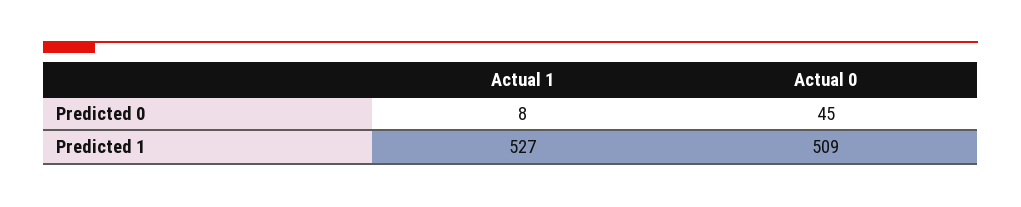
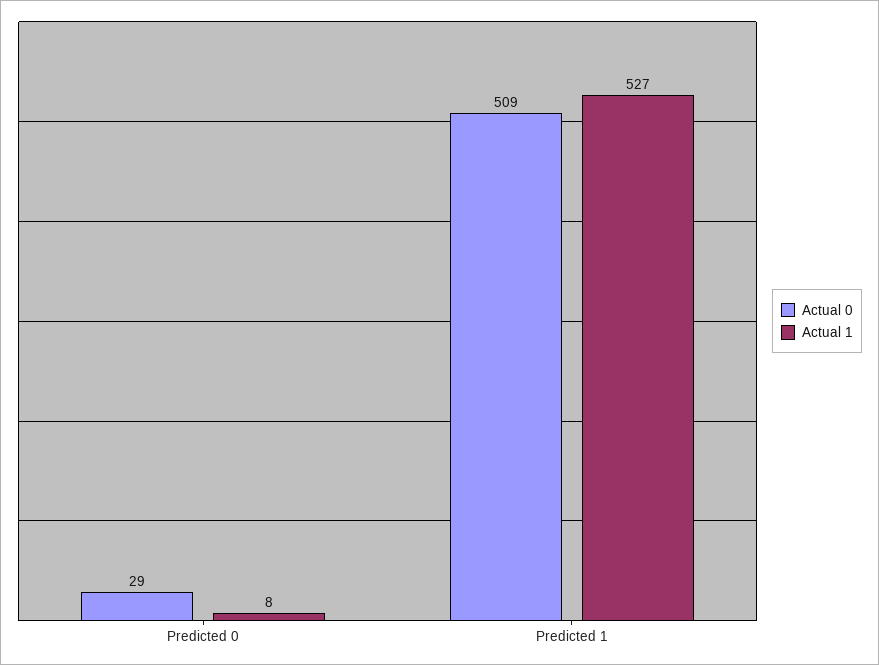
  {
    "Actual 1": {
      "Predicted 0": 8,
      "Predicted 1": 527
    },
    "Actual 0": {
-     "Predicted 0": 45,
+     "Predicted 0": 29,
      "Predicted 1": 509
    }
  }

